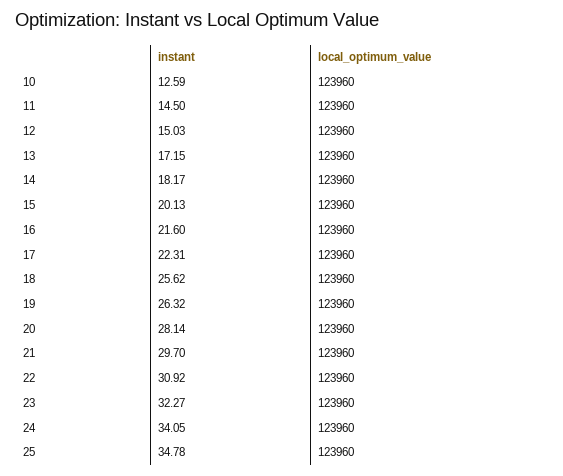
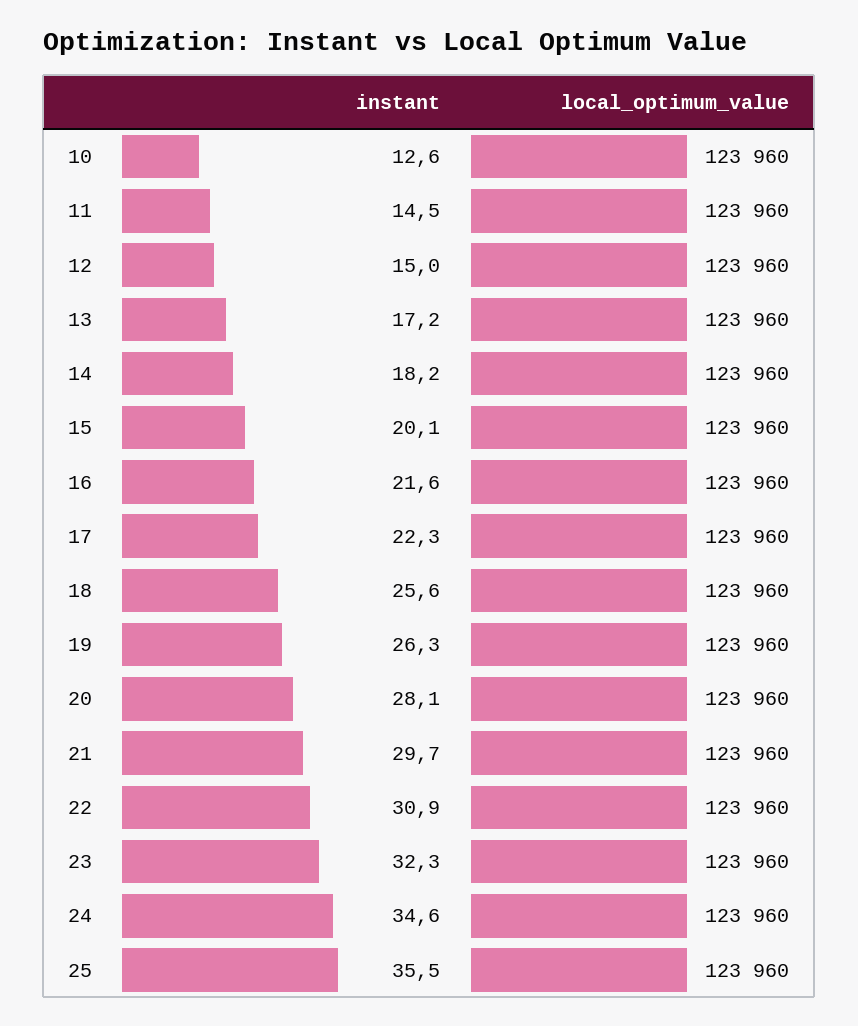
  {
    "instant": {
      "10": 12.59,
      "11": 14.5,
      "12": 15.03,
      "13": 17.15,
      "14": 18.17,
      "15": 20.13,
      "16": 21.6,
      "17": 22.31,
      "18": 25.62,
      "19": 26.32,
      "20": 28.14,
      "21": 29.7,
      "22": 30.92,
      "23": 32.27,
-     "24": 34.05,
+     "24": 34.6,
-     "25": 34.78
+     "25": 35.5
    },
    "local_optimum_value": {
      "10": 123960,
      "11": 123960,
      "12": 123960,
      "13": 123960,
      "14": 123960,
      "15": 123960,
      "16": 123960,
      "17": 123960,
      "18": 123960,
      "19": 123960,
      "20": 123960,
      "21": 123960,
      "22": 123960,
      "23": 123960,
      "24": 123960,
      "25": 123960
    }
  }

